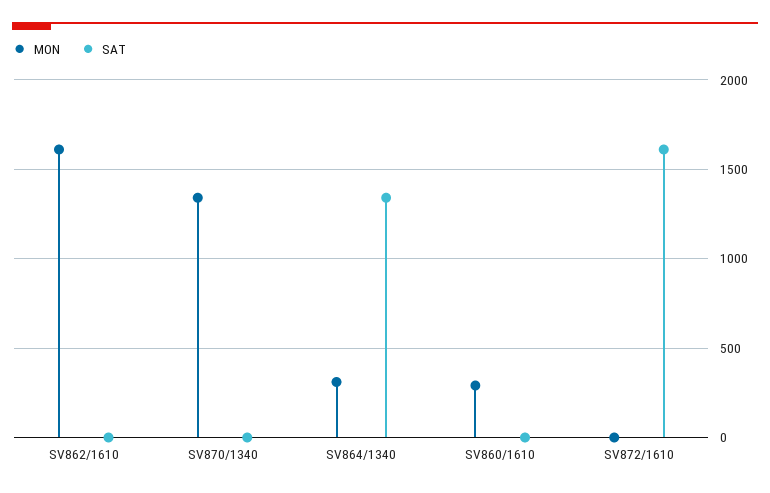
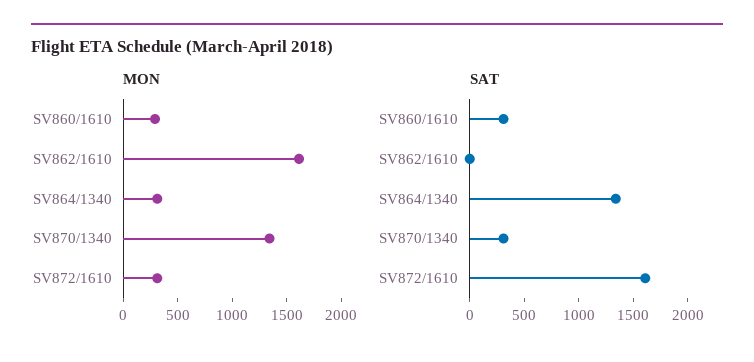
  {
    "MON": {
      "SV862/1610": 1600,
      "SV870/1340": 1350,
      "SV864/1340": 300,
      "SV860/1610": 300,
-     "SV872/1610": 0
+     "SV872/1610": 300
    },
    "SAT": {
      "SV862/1610": 0,
-     "SV870/1340": 0,
+     "SV870/1340": 300,
      "SV864/1340": 1350,
-     "SV860/1610": 0,
+     "SV860/1610": 300,
      "SV872/1610": 1600
    }
  }

